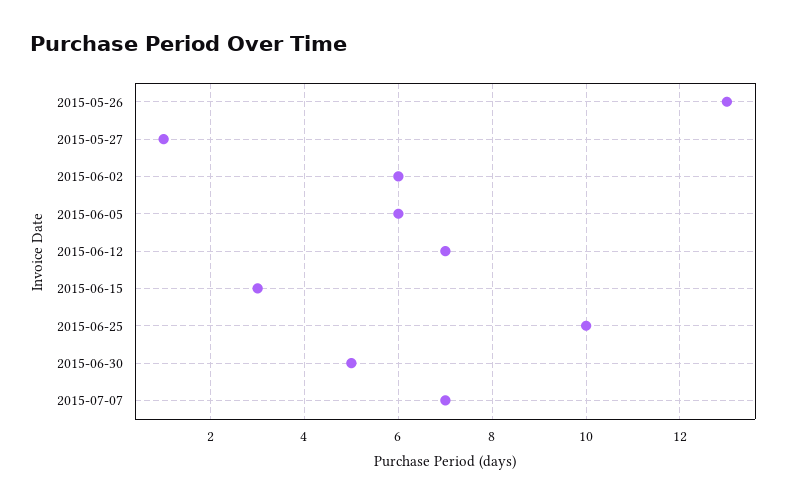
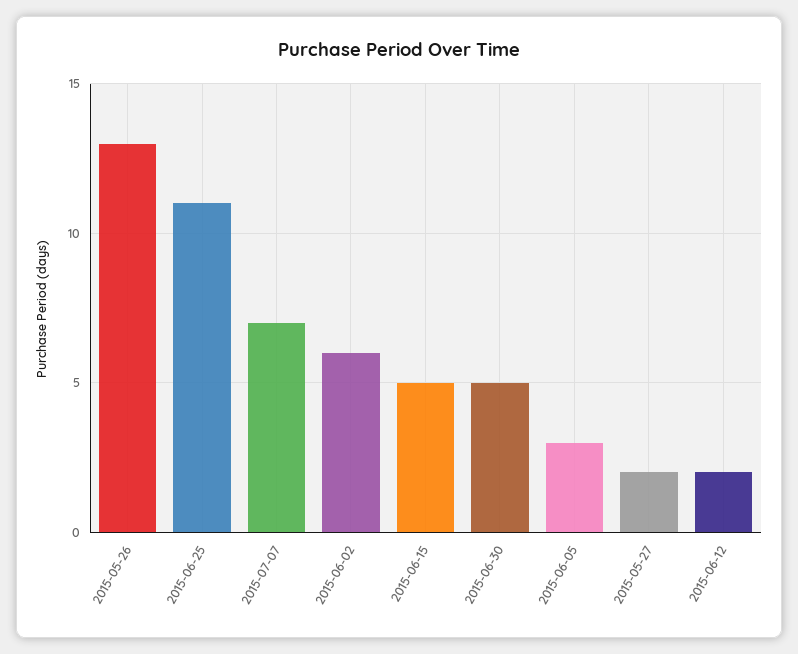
  {
    "2015-05-26": 13,
-   "2015-05-27": 1,
+   "2015-05-27": 2,
    "2015-06-02": 6,
-   "2015-06-05": 6,
+   "2015-06-05": 3,
-   "2015-06-12": 7,
+   "2015-06-12": 2,
-   "2015-06-15": 3,
+   "2015-06-15": 5,
-   "2015-06-25": 10,
+   "2015-06-25": 11,
    "2015-06-30": 5,
    "2015-07-07": 7
  }

